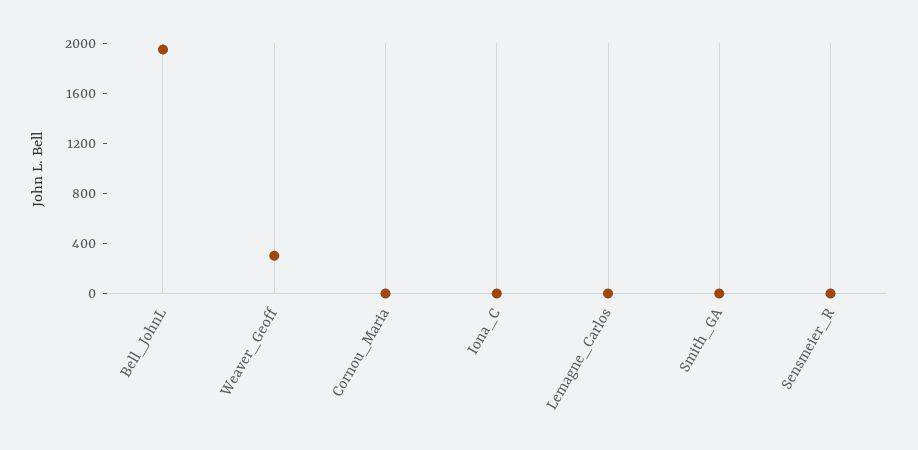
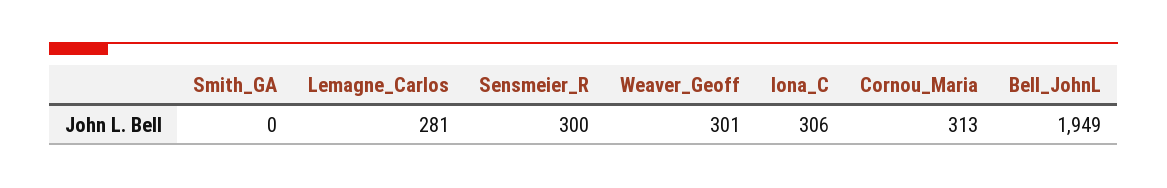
  {
    "Bell_JohnL": 1949,
    "Weaver_Geoff": 301,
-   "Cornou_Maria": 0,
+   "Cornou_Maria": 313,
-   "Iona_C": 0,
+   "Iona_C": 306,
-   "Lemagne_Carlos": 0,
+   "Lemagne_Carlos": 281,
    "Smith_GA": 0,
-   "Sensmeier_R": 0
+   "Sensmeier_R": 300
  }

